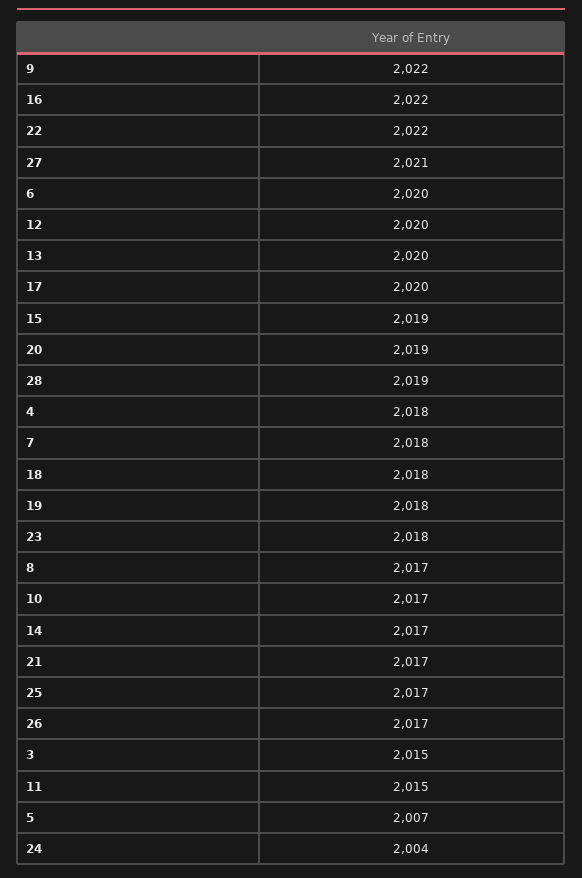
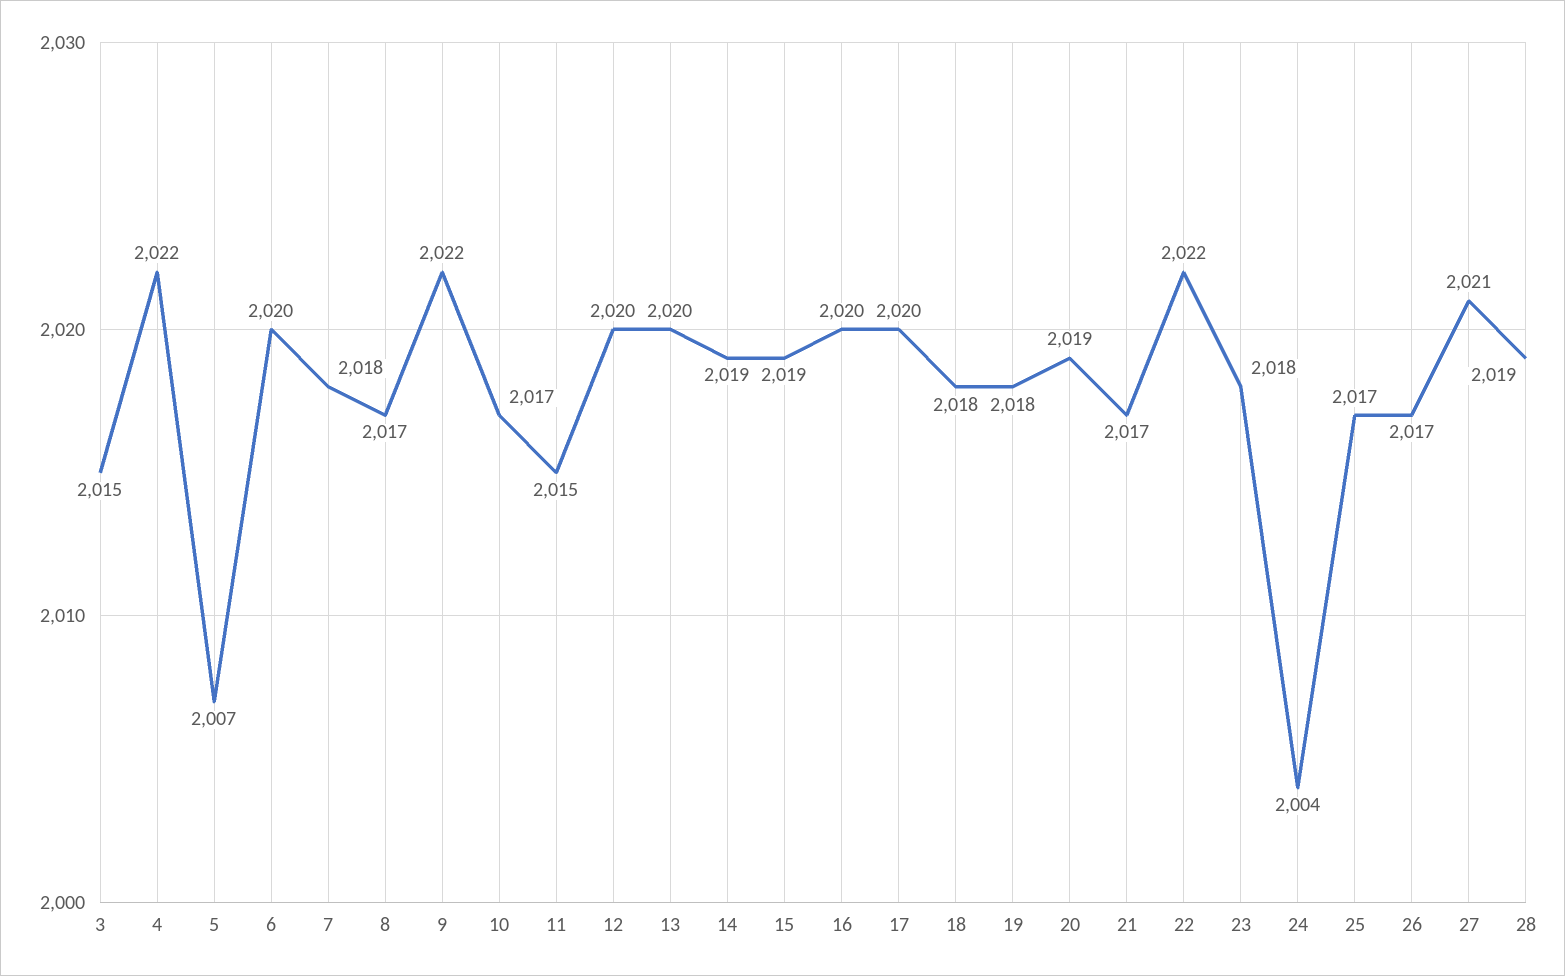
  {
    "9": 2022,
-   "16": 2022,
+   "16": 2020,
    "22": 2022,
    "27": 2021,
    "6": 2020,
    "12": 2020,
    "13": 2020,
    "17": 2020,
    "15": 2019,
    "20": 2019,
    "28": 2019,
-   "4": 2018,
+   "4": 2022,
    "7": 2018,
    "18": 2018,
    "19": 2018,
    "23": 2018,
    "8": 2017,
    "10": 2017,
-   "14": 2017,
+   "14": 2019,
    "21": 2017,
    "25": 2017,
    "26": 2017,
    "3": 2015,
    "11": 2015,
    "5": 2007,
    "24": 2004
  }

